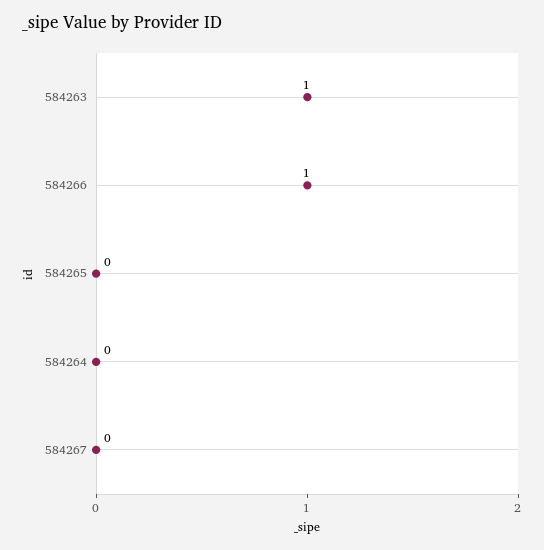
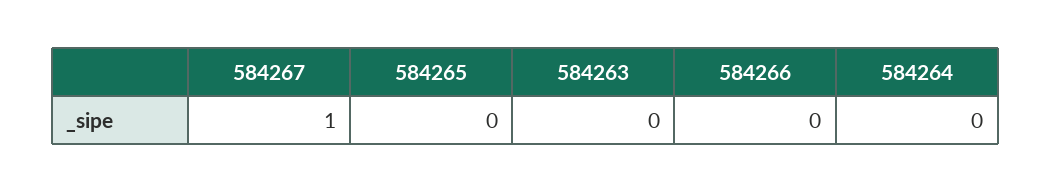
  {
-   "584263": 1,
+   "584263": 0,
-   "584266": 1,
+   "584266": 0,
    "584265": 0,
    "584264": 0,
-   "584267": 0
+   "584267": 1
  }

